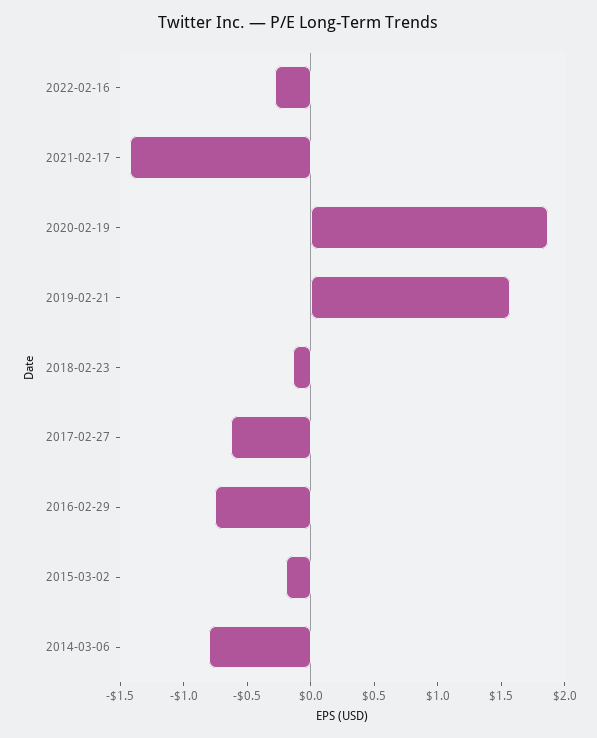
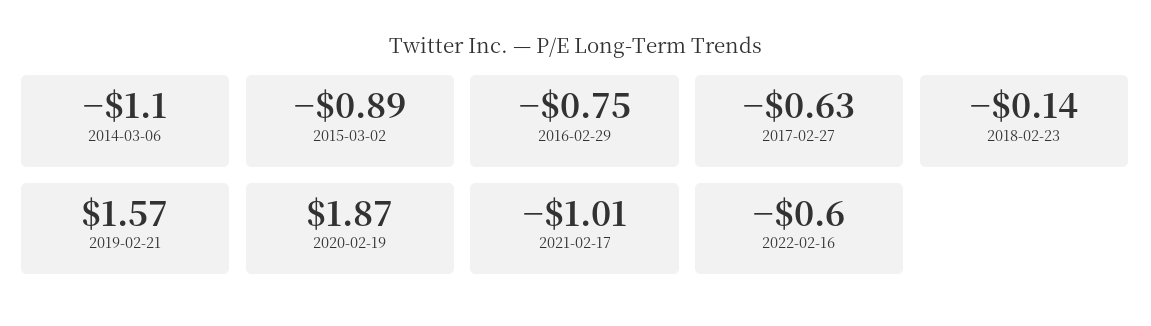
  {
-   "2022-02-16": -0.3,
+   "2022-02-16": -0.6,
-   "2021-02-17": -1.4,
+   "2021-02-17": -1.01,
    "2020-02-19": 1.87,
    "2019-02-21": 1.57,
    "2018-02-23": -0.14,
    "2017-02-27": -0.63,
    "2016-02-29": -0.75,
-   "2015-03-02": -0.2,
+   "2015-03-02": -0.89,
-   "2014-03-06": -0.8
+   "2014-03-06": -1.1
  }

